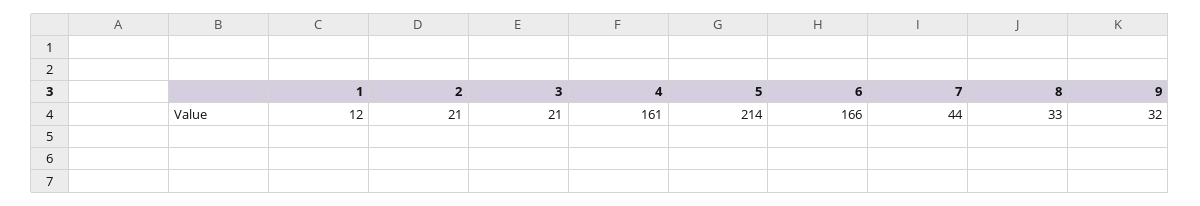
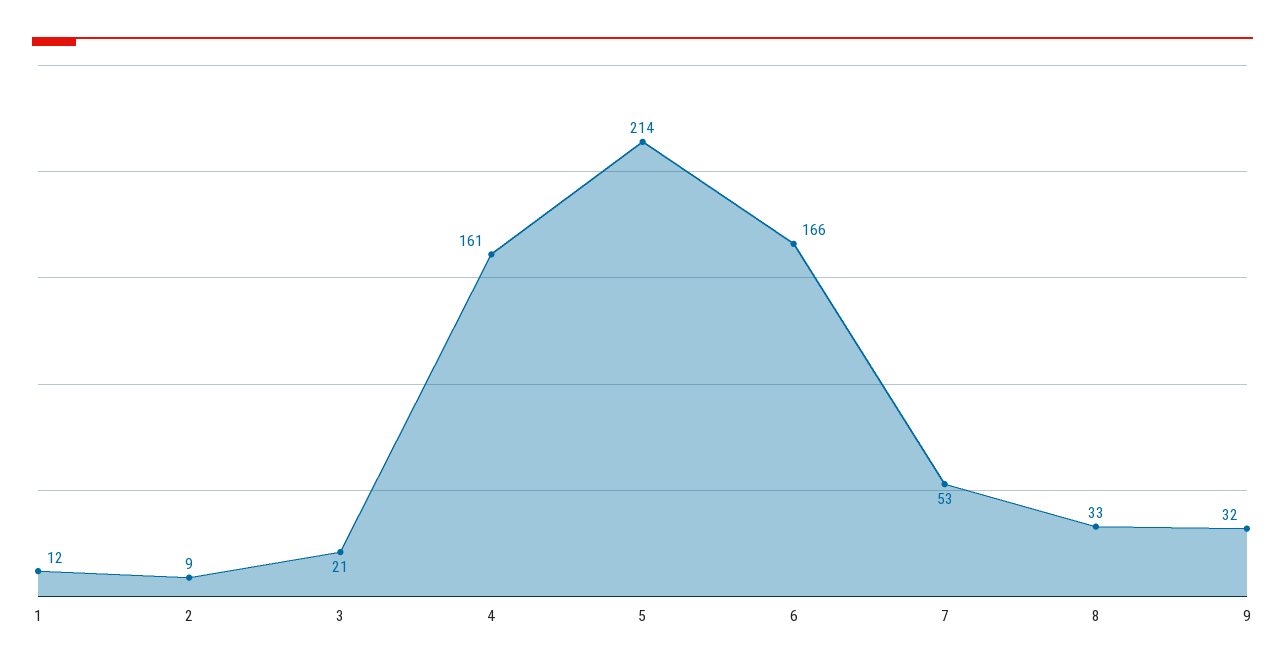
  {
    "1": 12,
-   "2": 21,
+   "2": 9,
    "3": 21,
    "4": 161,
    "5": 214,
    "6": 166,
-   "7": 44,
+   "7": 53,
    "8": 33,
    "9": 32
  }

